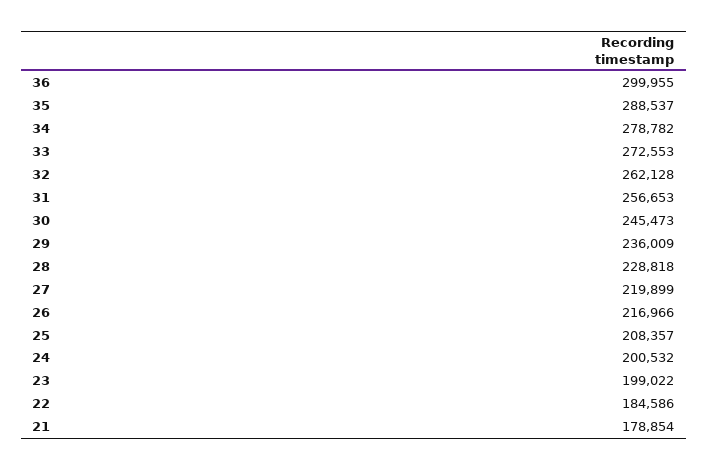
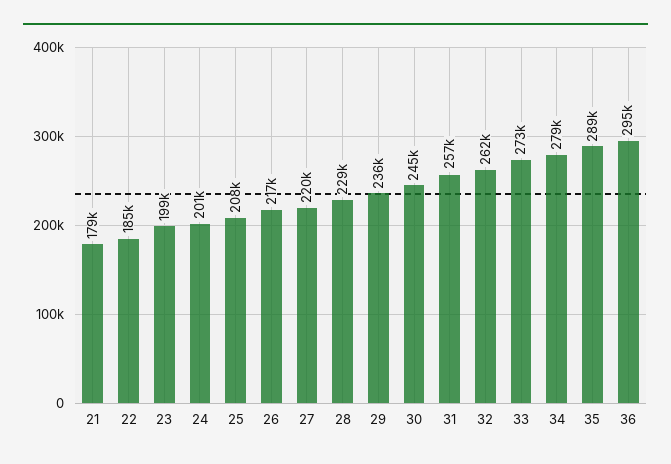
  {
-   "36": 299955,
+   "36": 295000,
    "35": 288537,
    "34": 278782,
    "33": 272553,
    "32": 262128,
    "31": 256653,
    "30": 245473,
    "29": 236009,
    "28": 228818,
    "27": 219899,
    "26": 216966,
    "25": 208357,
    "24": 200532,
    "23": 199022,
    "22": 184586,
    "21": 178854
  }

